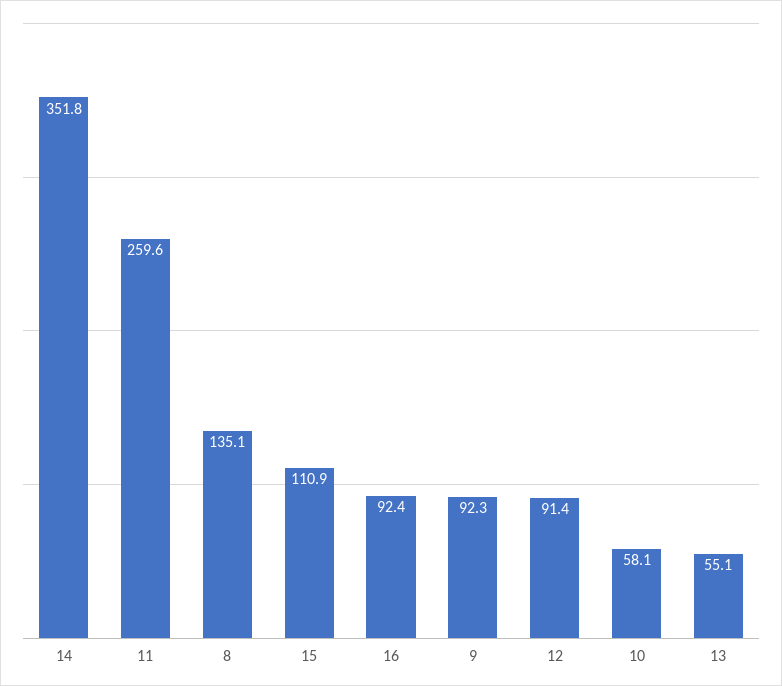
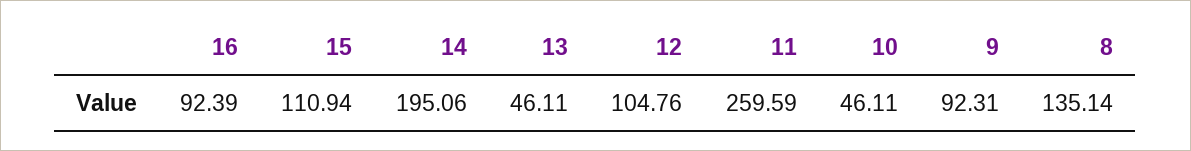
  {
-   "14": 351.8,
+   "14": 195.06,
    "11": 259.59,
    "8": 135.14,
    "15": 110.94,
    "16": 92.39,
    "9": 92.31,
-   "12": 91.4,
+   "12": 104.76,
-   "10": 58.1,
+   "10": 46.11,
-   "13": 55.1
+   "13": 46.11
  }

